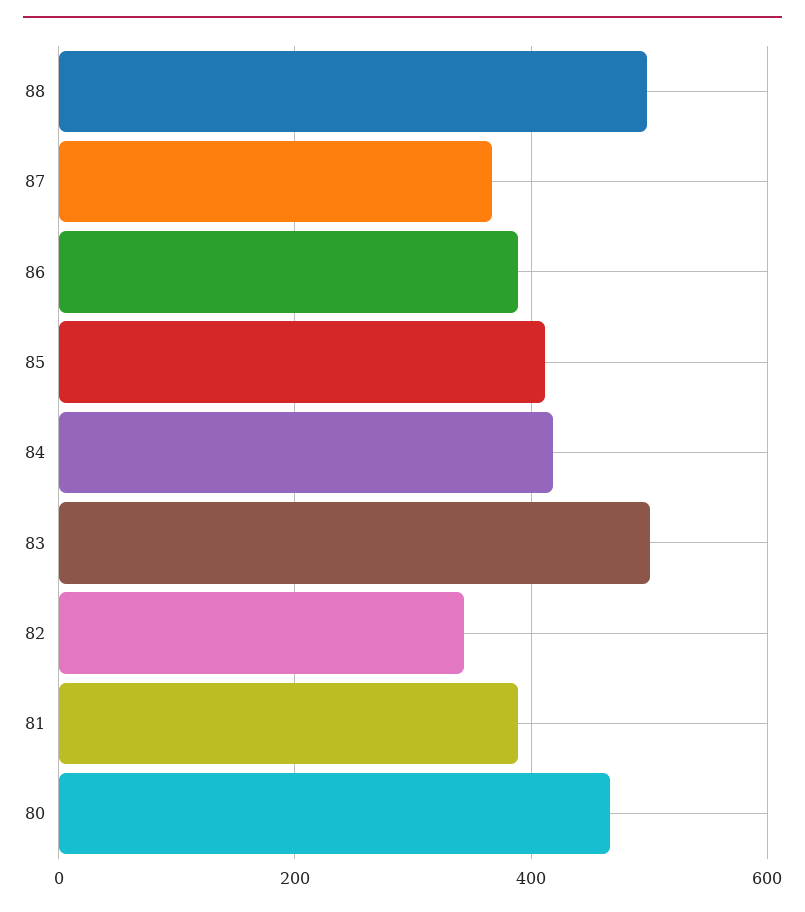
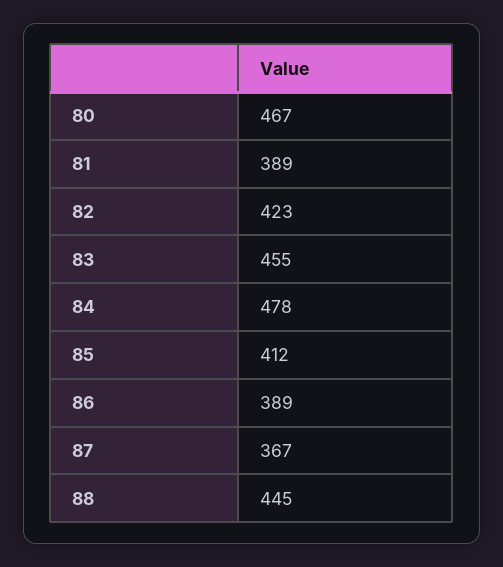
  {
-   "88": 500,
+   "88": 445,
    "87": 367,
    "86": 389,
    "85": 412,
-   "84": 420,
+   "84": 478,
-   "83": 500,
+   "83": 455,
-   "82": 340,
+   "82": 423,
    "81": 389,
    "80": 467
  }

